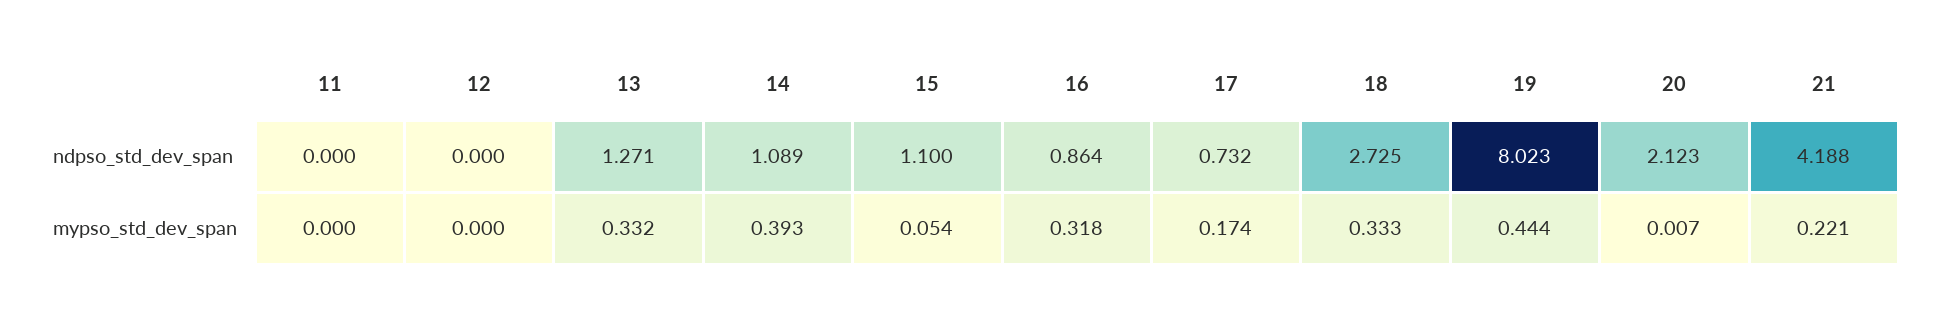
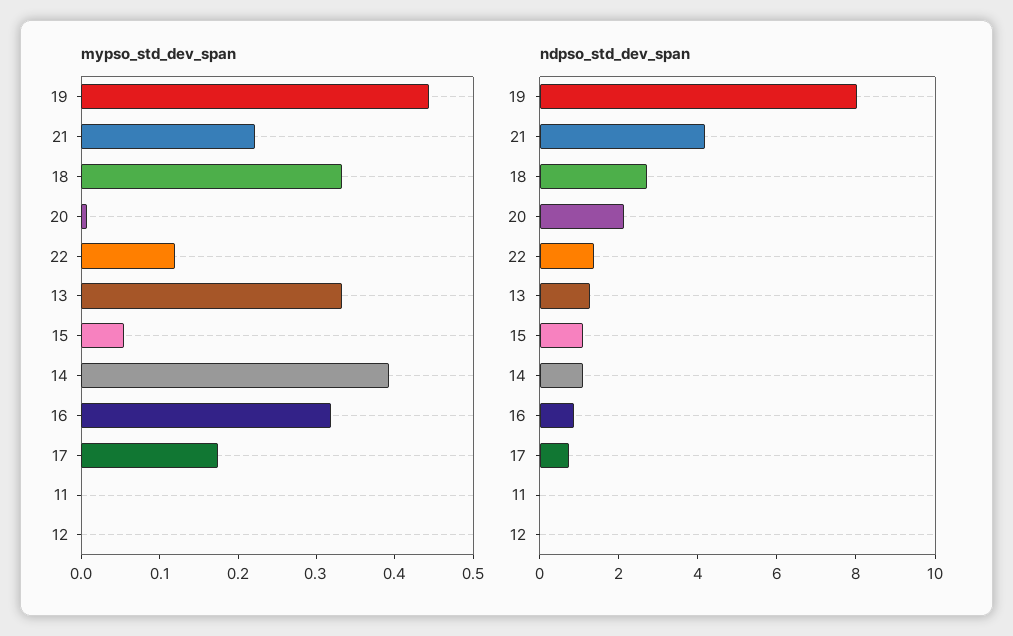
  {
    "ndpso_std_dev_span": {
      "11": 0,
      "12": 0,
      "13": 1.271,
      "14": 1.089,
      "15": 1.1,
      "16": 0.864,
      "17": 0.732,
      "18": 2.725,
      "19": 8.023,
      "20": 2.123,
-     "21": 4.188
+     "21": 4.188,
+     "22": 1.5
    },
    "mypso_std_dev_span": {
      "11": 0,
      "12": 0,
      "13": 0.332,
      "14": 0.393,
      "15": 0.054,
      "16": 0.318,
      "17": 0.174,
      "18": 0.333,
      "19": 0.444,
      "20": 0.007,
-     "21": 0.221
+     "21": 0.221,
+     "22": 0.12
    }
  }

